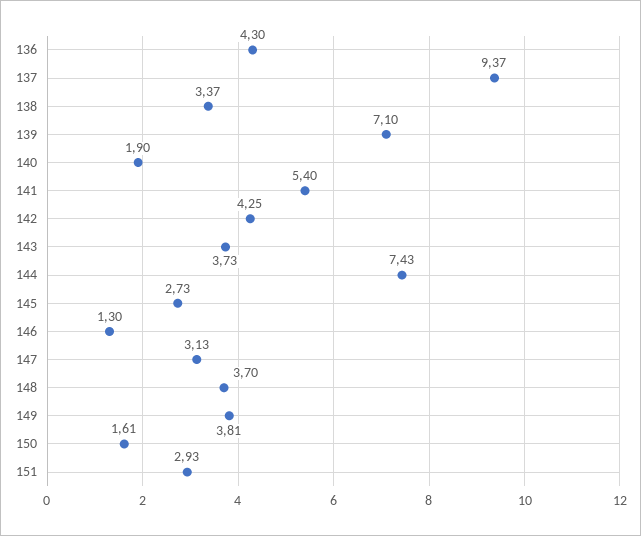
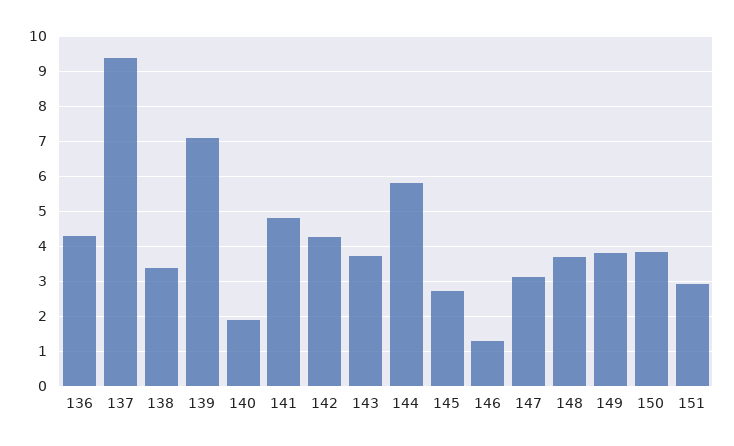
  {
    "136": 4.3,
    "137": 9.37,
    "138": 3.37,
    "139": 7.1,
    "140": 1.9,
-   "141": 5.4,
+   "141": 4.8,
    "142": 4.25,
    "143": 3.73,
-   "144": 7.43,
+   "144": 5.8,
    "145": 2.73,
    "146": 1.3,
    "147": 3.13,
    "148": 3.7,
    "149": 3.81,
-   "150": 1.61,
+   "150": 3.8,
    "151": 2.93
  }

